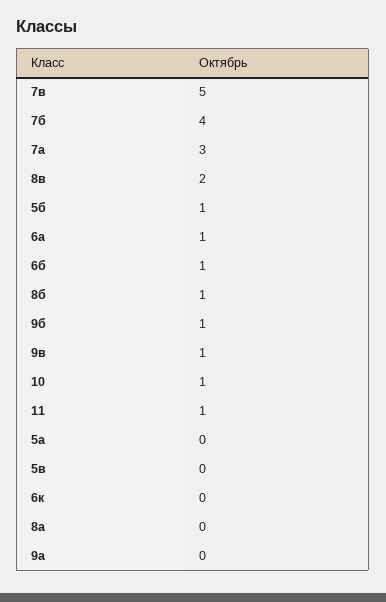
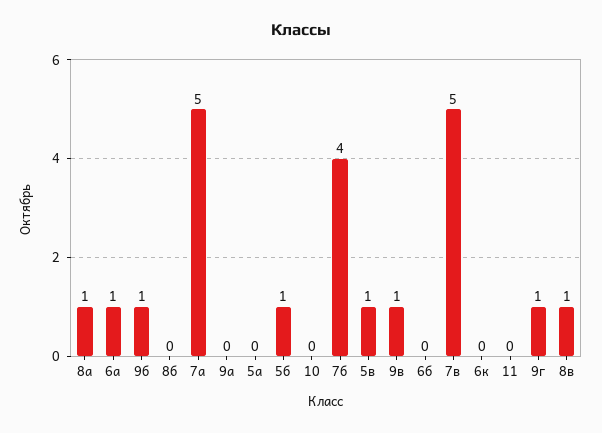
  {
    "7в": 5,
    "7б": 4,
-   "7а": 3,
+   "7а": 5,
-   "8в": 2,
+   "8в": 1,
    "5б": 1,
    "6а": 1,
-   "6б": 1,
+   "6б": 0,
-   "8б": 1,
+   "8б": 0,
    "9б": 1,
    "9в": 1,
-   "10": 1,
+   "10": 0,
-   "11": 1,
+   "11": 0,
    "5а": 0,
-   "5в": 0,
+   "5в": 1,
    "6к": 0,
-   "8а": 0,
+   "8а": 1,
-   "9а": 0
+   "9а": 0,
+   "9г": 1
  }

